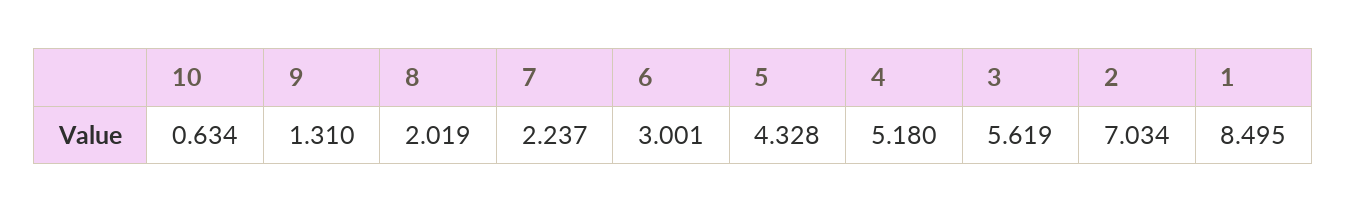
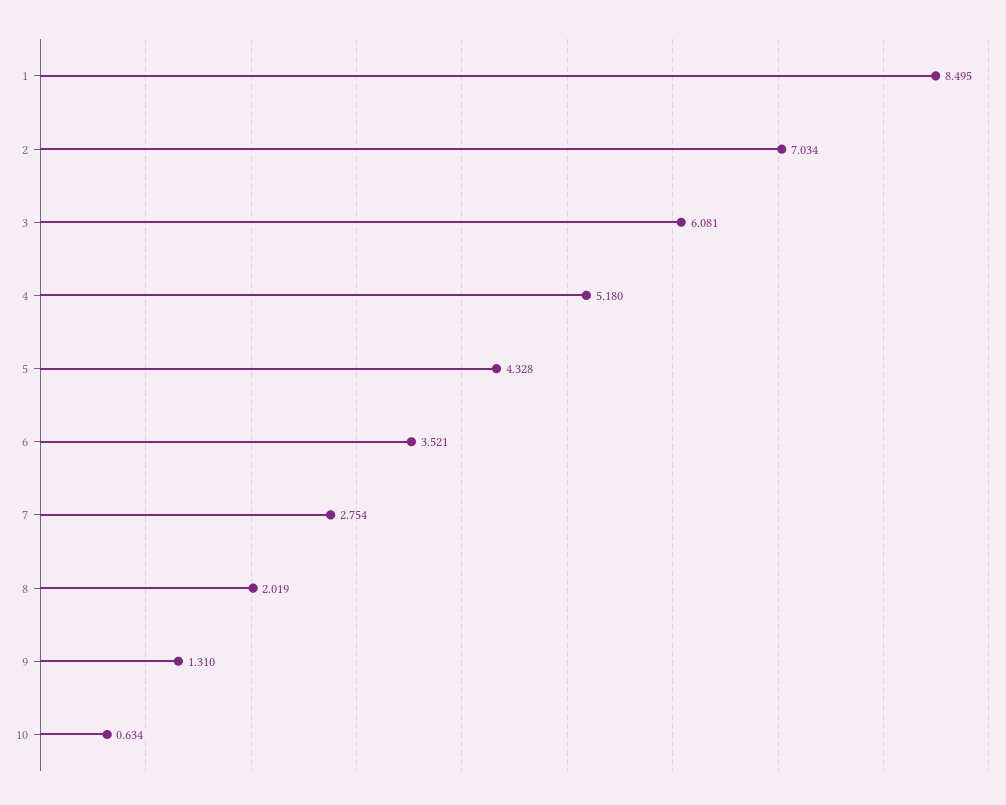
  {
    "10": 0.634,
    "9": 1.31,
    "8": 2.019,
-   "7": 2.237,
+   "7": 2.754,
-   "6": 3.001,
+   "6": 3.521,
    "5": 4.328,
    "4": 5.18,
-   "3": 5.619,
+   "3": 6.081,
    "2": 7.034,
    "1": 8.495
  }

